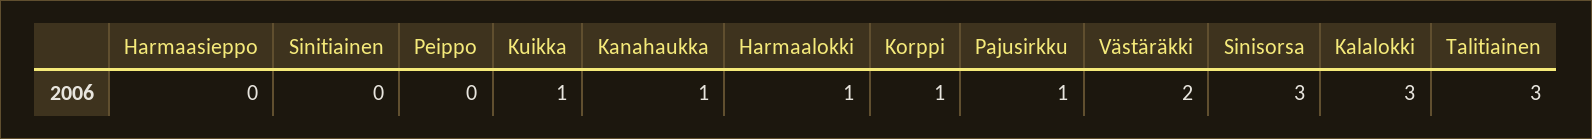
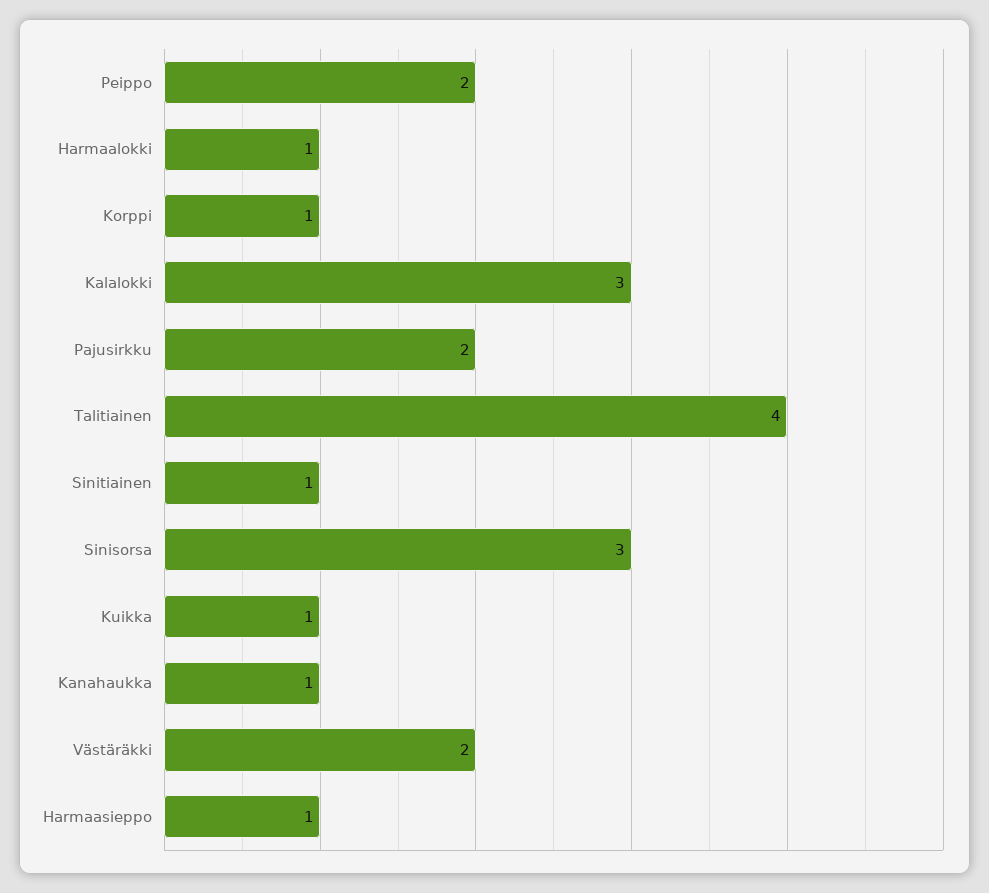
  {
-   "Harmaasieppo": 0,
+   "Harmaasieppo": 1,
-   "Sinitiainen": 0,
+   "Sinitiainen": 1,
-   "Peippo": 0,
+   "Peippo": 2,
    "Kuikka": 1,
    "Kanahaukka": 1,
    "Harmaalokki": 1,
    "Korppi": 1,
-   "Pajusirkku": 1,
+   "Pajusirkku": 2,
    "Västäräkki": 2,
    "Sinisorsa": 3,
    "Kalalokki": 3,
-   "Talitiainen": 3
+   "Talitiainen": 4
  }

